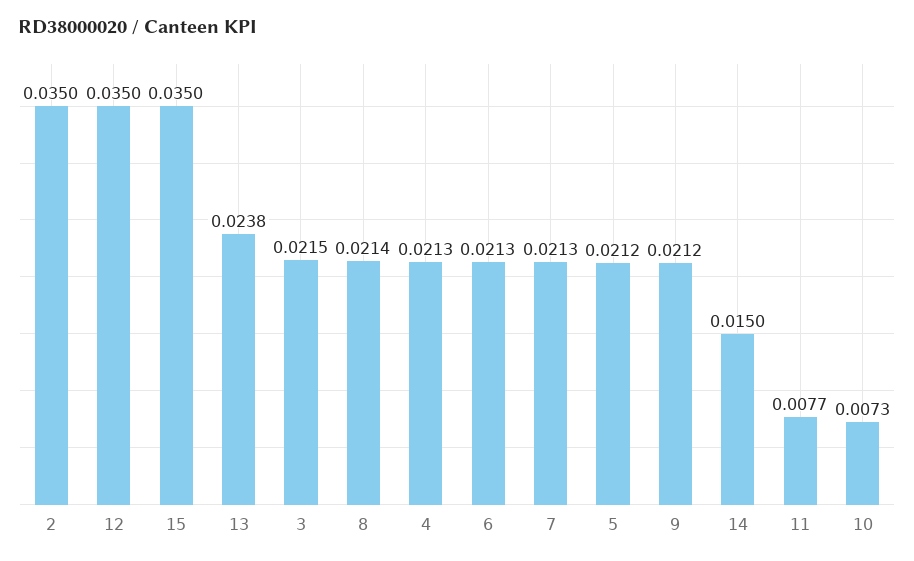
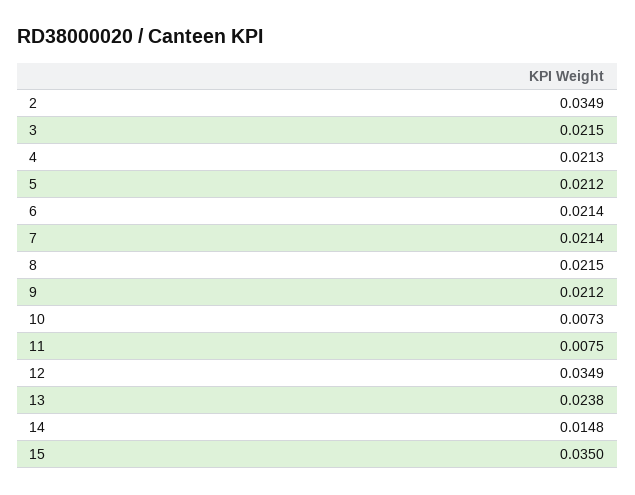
  {
-   "2": 0.035,
+   "2": 0.0349,
-   "12": 0.035,
+   "12": 0.0349,
    "15": 0.035,
    "13": 0.0238,
    "3": 0.0215,
-   "8": 0.0214,
+   "8": 0.0215,
    "4": 0.0213,
-   "6": 0.0213,
+   "6": 0.0214,
-   "7": 0.0213,
+   "7": 0.0214,
    "5": 0.0212,
    "9": 0.0212,
-   "14": 0.015,
+   "14": 0.0148,
-   "11": 0.0077,
+   "11": 0.0075,
    "10": 0.0073
  }

